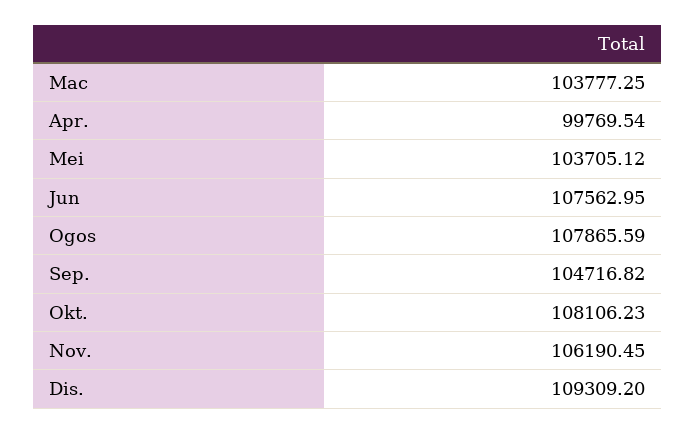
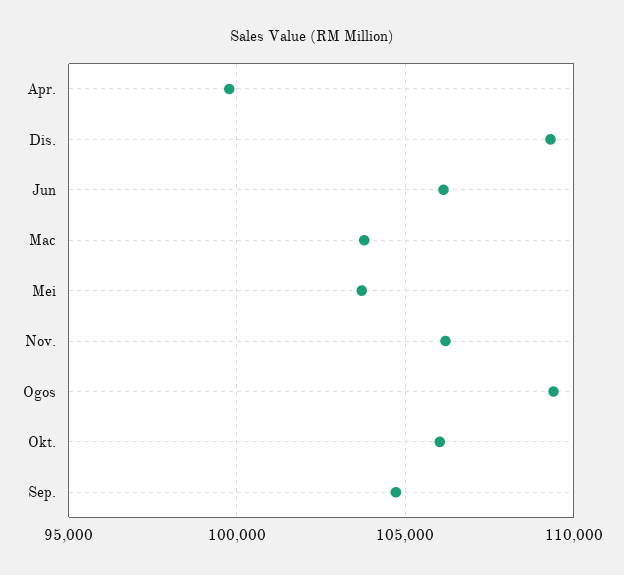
  {
    "Mac": 103777.25,
    "Apr.": 99769.54,
    "Mei": 103705.12,
-   "Jun": 107562.95,
+   "Jun": 106000,
-   "Ogos": 107865.59,
+   "Ogos": 109500,
    "Sep.": 104716.82,
-   "Okt.": 108106.23,
+   "Okt.": 106000,
    "Nov.": 106190.45,
    "Dis.": 109309.2
  }

